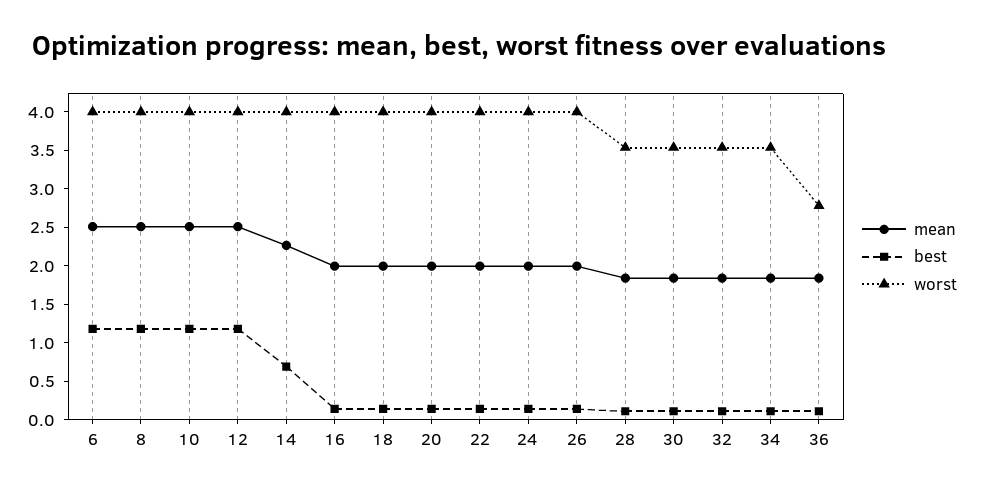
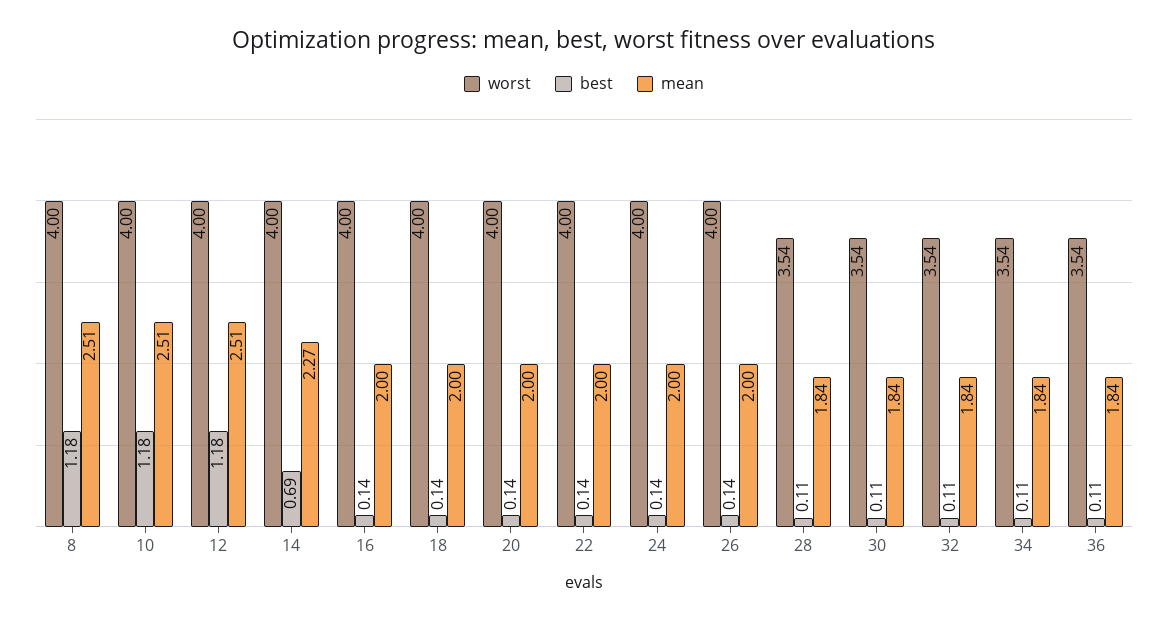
  {
    "mean": {
-     "6": 2.5,
      "8": 2.51,
      "10": 2.51,
      "12": 2.51,
      "14": 2.27,
      "16": 2,
      "18": 2,
      "20": 2,
      "22": 2,
      "24": 2,
      "26": 2,
      "28": 1.84,
      "30": 1.84,
      "32": 1.84,
      "34": 1.84,
      "36": 1.84
    },
    "best": {
-     "6": 1.25,
      "8": 1.18,
      "10": 1.18,
      "12": 1.18,
      "14": 0.69,
      "16": 0.14,
      "18": 0.14,
      "20": 0.14,
      "22": 0.14,
      "24": 0.14,
      "26": 0.14,
      "28": 0.11,
      "30": 0.11,
      "32": 0.11,
      "34": 0.11,
      "36": 0.11
    },
    "worst": {
-     "6": 4,
      "8": 4,
      "10": 4,
      "12": 4,
      "14": 4,
      "16": 4,
      "18": 4,
      "20": 4,
      "22": 4,
      "24": 4,
      "26": 4,
      "28": 3.54,
      "30": 3.54,
      "32": 3.54,
      "34": 3.54,
-     "36": 2.75
+     "36": 3.54
    }
  }

